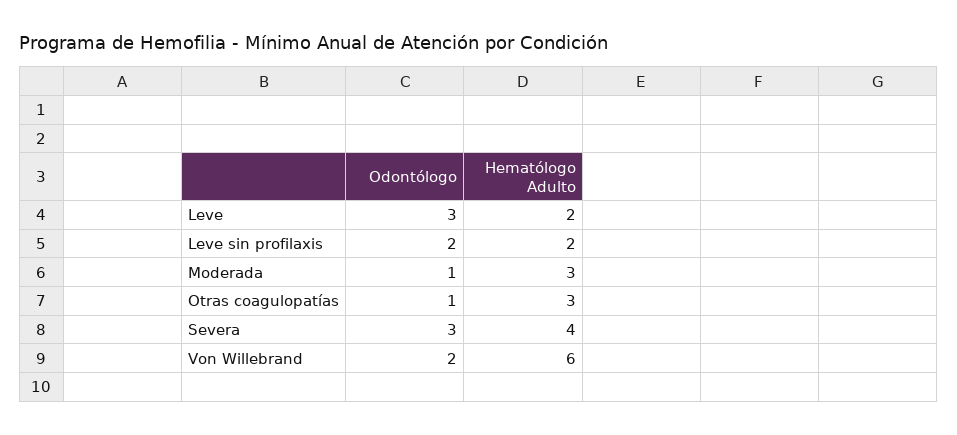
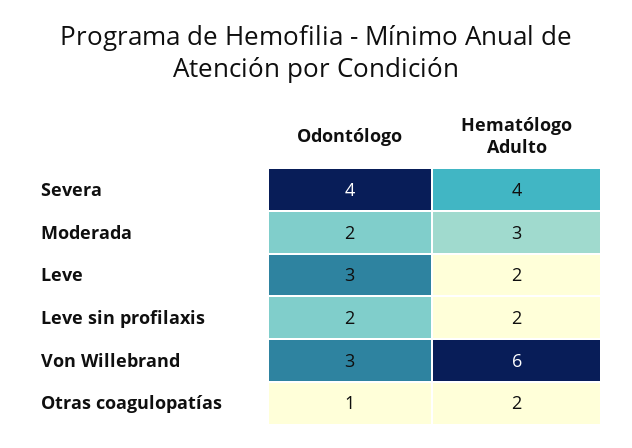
  {
    "Odontólogo": {
      "Leve": 3,
      "Leve sin profilaxis": 2,
-     "Moderada": 1,
+     "Moderada": 2,
      "Otras coagulopatías": 1,
-     "Severa": 3,
+     "Severa": 4,
-     "Von Willebrand": 2
+     "Von Willebrand": 3
    },
    "Hematólogo Adulto": {
      "Leve": 2,
      "Leve sin profilaxis": 2,
      "Moderada": 3,
-     "Otras coagulopatías": 3,
+     "Otras coagulopatías": 2,
      "Severa": 4,
      "Von Willebrand": 6
    }
  }

